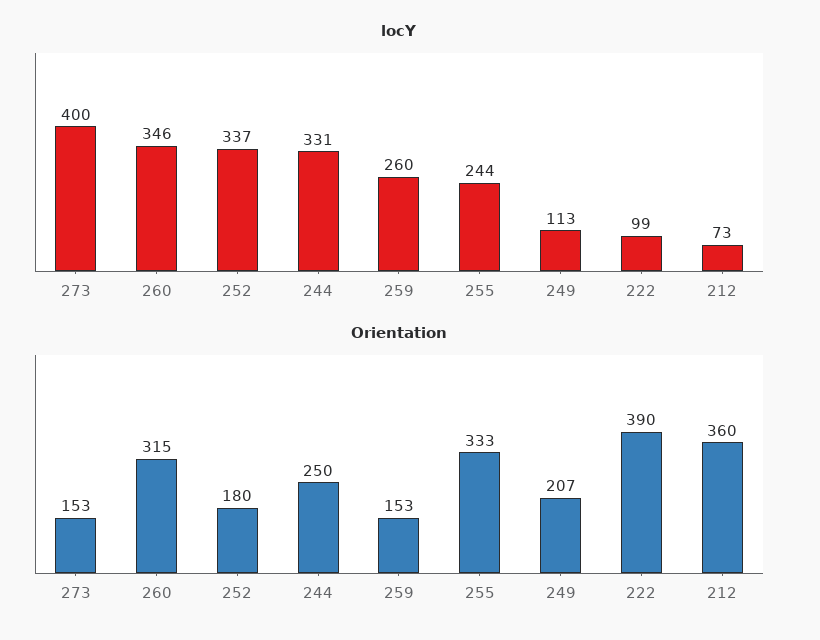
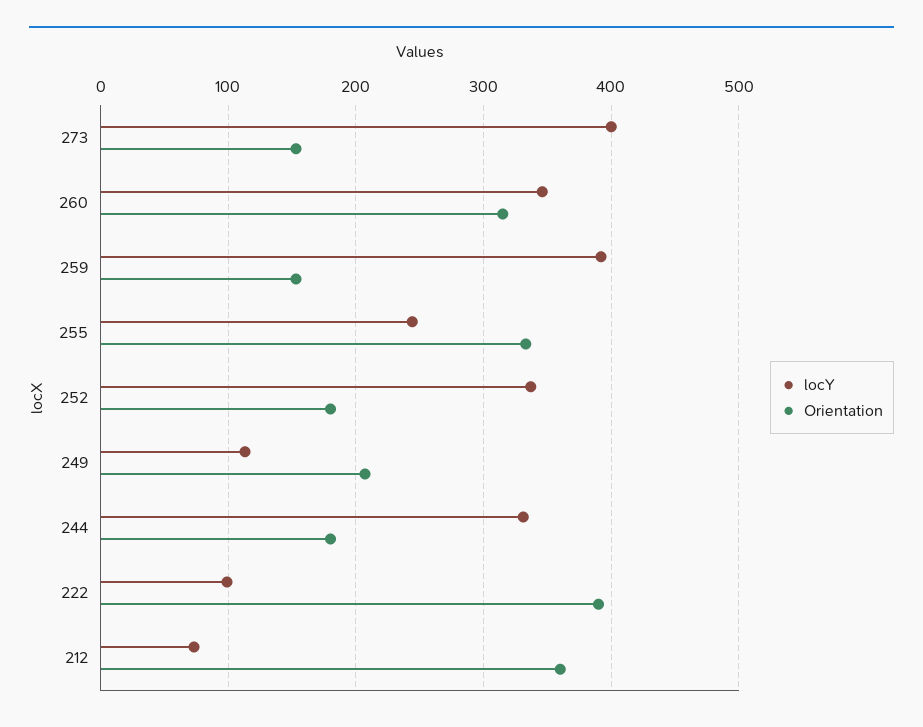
  {
    "locY": {
      "273": 400,
      "260": 346,
      "252": 337,
      "244": 331,
-     "259": 260,
+     "259": 390,
      "255": 244,
      "249": 113,
      "222": 99,
      "212": 73
    },
    "Orientation": {
      "273": 153,
      "260": 315,
      "252": 180,
-     "244": 250,
+     "244": 180,
      "259": 153,
      "255": 333,
      "249": 207,
      "222": 390,
      "212": 360
    }
  }

